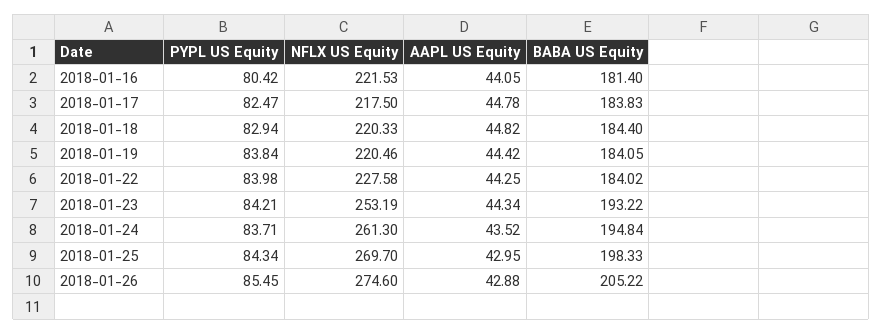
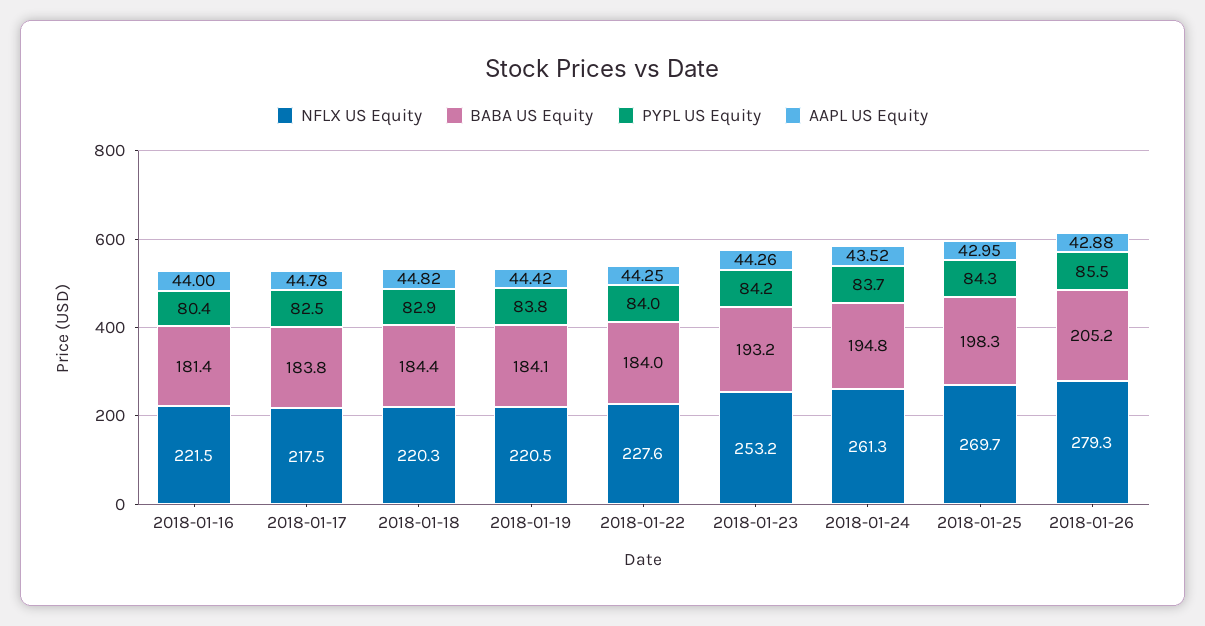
  {
    "PYPL US Equity": {
      "2018-01-16": 80.42,
      "2018-01-17": 82.47,
      "2018-01-18": 82.94,
      "2018-01-19": 83.84,
      "2018-01-22": 83.98,
      "2018-01-23": 84.21,
      "2018-01-24": 83.71,
      "2018-01-25": 84.34,
      "2018-01-26": 85.45
    },
    "NFLX US Equity": {
      "2018-01-16": 221.53,
      "2018-01-17": 217.5,
      "2018-01-18": 220.33,
      "2018-01-19": 220.46,
      "2018-01-22": 227.58,
      "2018-01-23": 253.19,
      "2018-01-24": 261.3,
      "2018-01-25": 269.7,
-     "2018-01-26": 274.6
+     "2018-01-26": 279.3
    },
    "AAPL US Equity": {
-     "2018-01-16": 44.05,
+     "2018-01-16": 44,
      "2018-01-17": 44.78,
      "2018-01-18": 44.82,
      "2018-01-19": 44.42,
      "2018-01-22": 44.25,
-     "2018-01-23": 44.34,
+     "2018-01-23": 44.26,
      "2018-01-24": 43.52,
      "2018-01-25": 42.95,
      "2018-01-26": 42.88
    },
    "BABA US Equity": {
      "2018-01-16": 181.4,
      "2018-01-17": 183.83,
      "2018-01-18": 184.4,
      "2018-01-19": 184.05,
      "2018-01-22": 184.02,
      "2018-01-23": 193.22,
      "2018-01-24": 194.84,
      "2018-01-25": 198.33,
      "2018-01-26": 205.22
    }
  }

